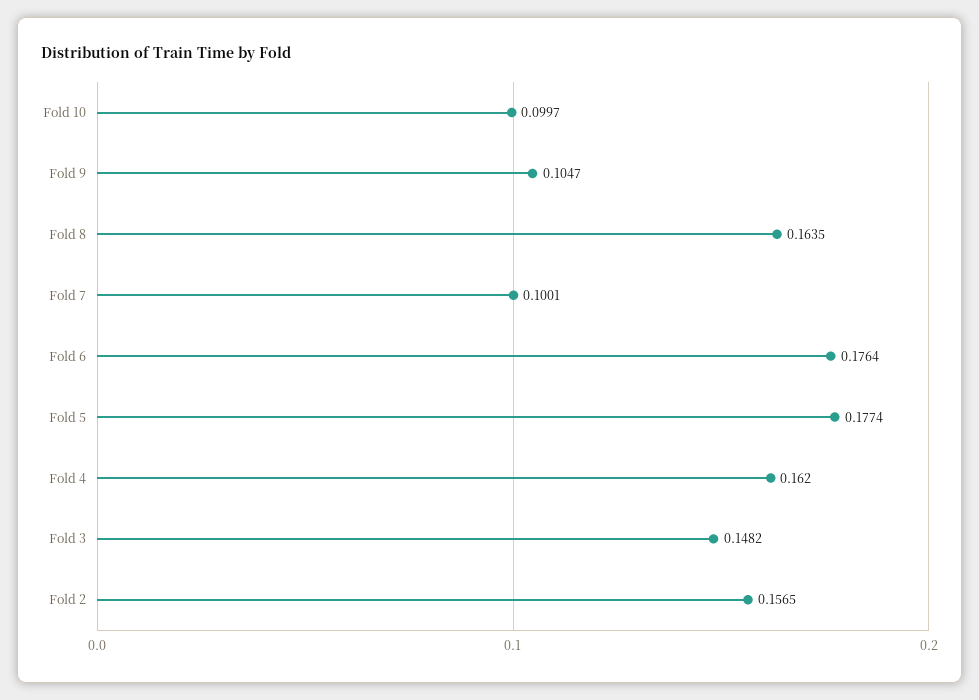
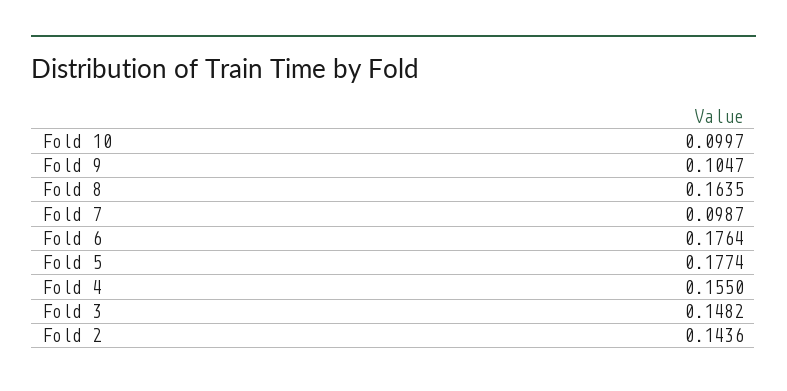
  {
    "Fold 10": 0.0997,
    "Fold 9": 0.1047,
    "Fold 8": 0.1635,
-   "Fold 7": 0.1001,
+   "Fold 7": 0.0987,
    "Fold 6": 0.1764,
    "Fold 5": 0.1774,
-   "Fold 4": 0.162,
+   "Fold 4": 0.155,
    "Fold 3": 0.1482,
-   "Fold 2": 0.1565
+   "Fold 2": 0.1436
  }

